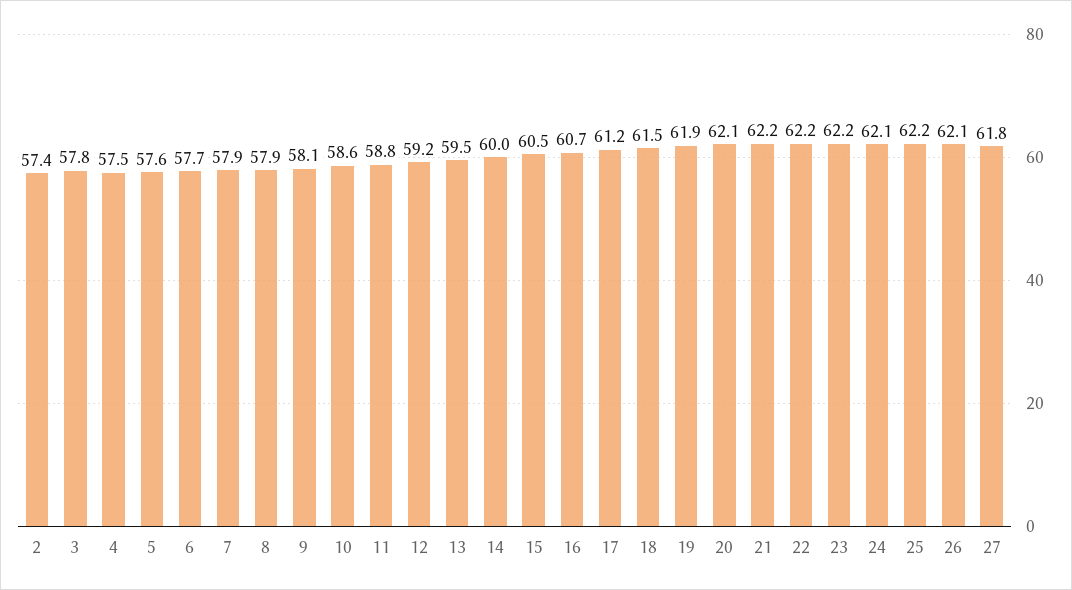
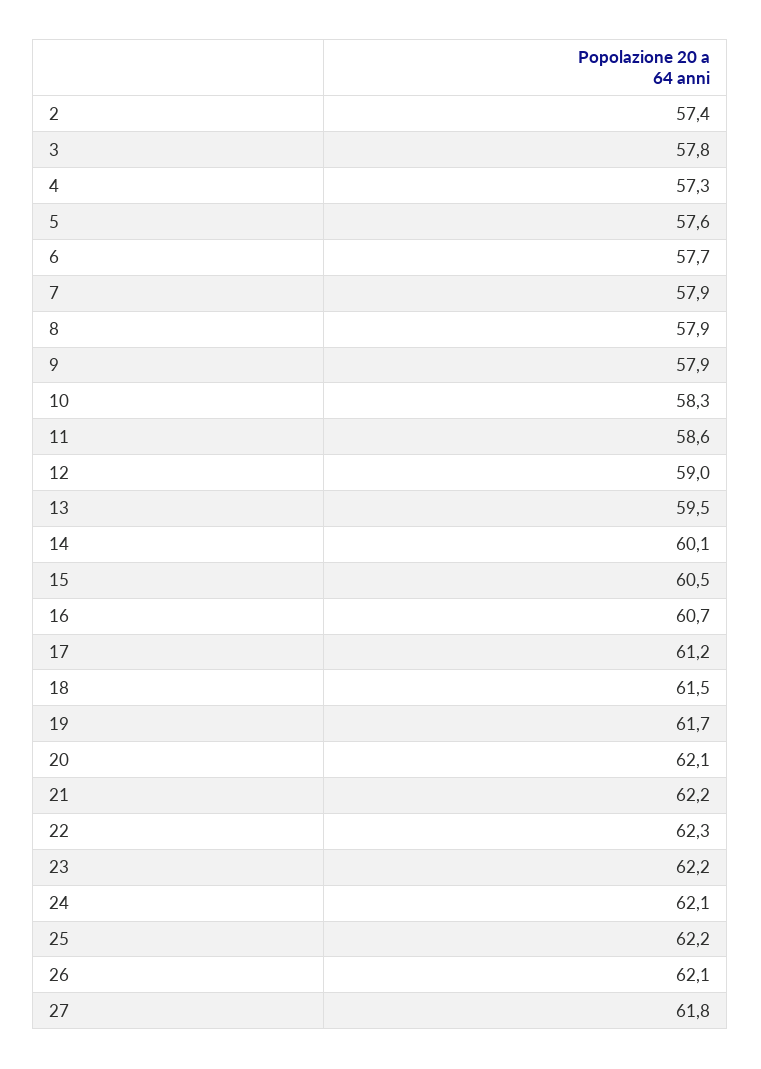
  {
    "2": 57.4,
    "3": 57.8,
-   "4": 57.5,
+   "4": 57.3,
    "5": 57.6,
    "6": 57.7,
    "7": 57.9,
    "8": 57.9,
-   "9": 58.1,
+   "9": 57.9,
-   "10": 58.6,
+   "10": 58.3,
-   "11": 58.8,
+   "11": 58.6,
-   "12": 59.2,
+   "12": 59,
    "13": 59.5,
-   "14": 60,
+   "14": 60.1,
    "15": 60.5,
    "16": 60.7,
    "17": 61.2,
    "18": 61.5,
-   "19": 61.9,
+   "19": 61.7,
    "20": 62.1,
    "21": 62.2,
-   "22": 62.2,
+   "22": 62.3,
    "23": 62.2,
    "24": 62.1,
    "25": 62.2,
    "26": 62.1,
    "27": 61.8
  }

